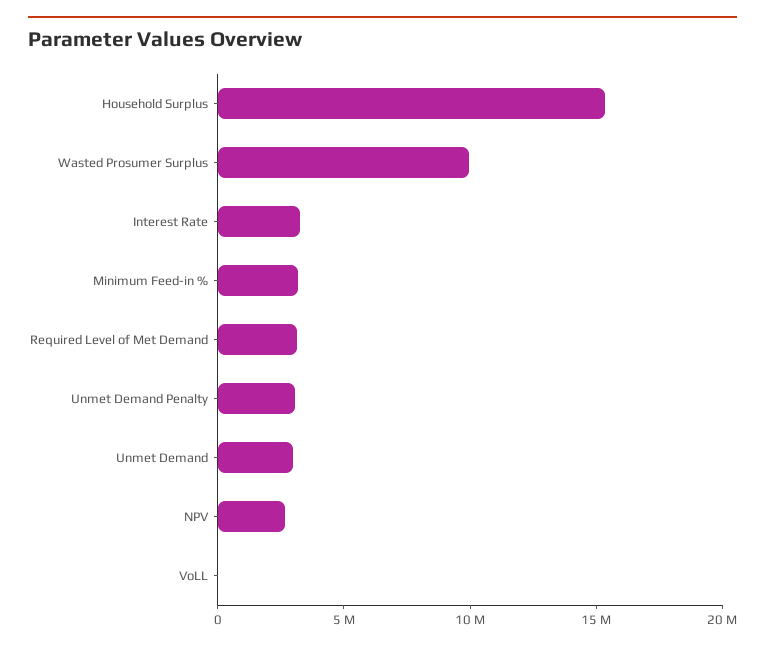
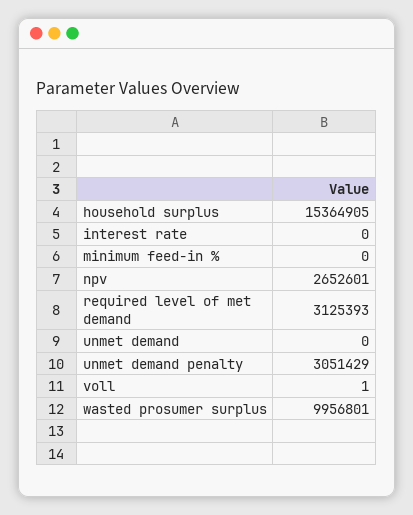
  {
    "Household Surplus": 15364905,
    "Wasted Prosumer Surplus": 9956801,
-   "Interest Rate": 3000000,
+   "Interest Rate": 0,
-   "Minimum Feed-in %": 3000000,
+   "Minimum Feed-in %": 0,
    "Required Level of Met Demand": 3125393,
    "Unmet Demand Penalty": 3051429,
-   "Unmet Demand": 3000000,
+   "Unmet Demand": 0,
    "NPV": 2652601,
    "VoLL": 1
  }

